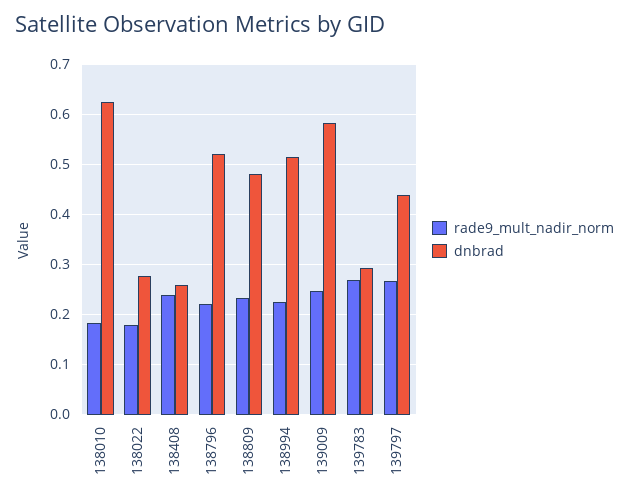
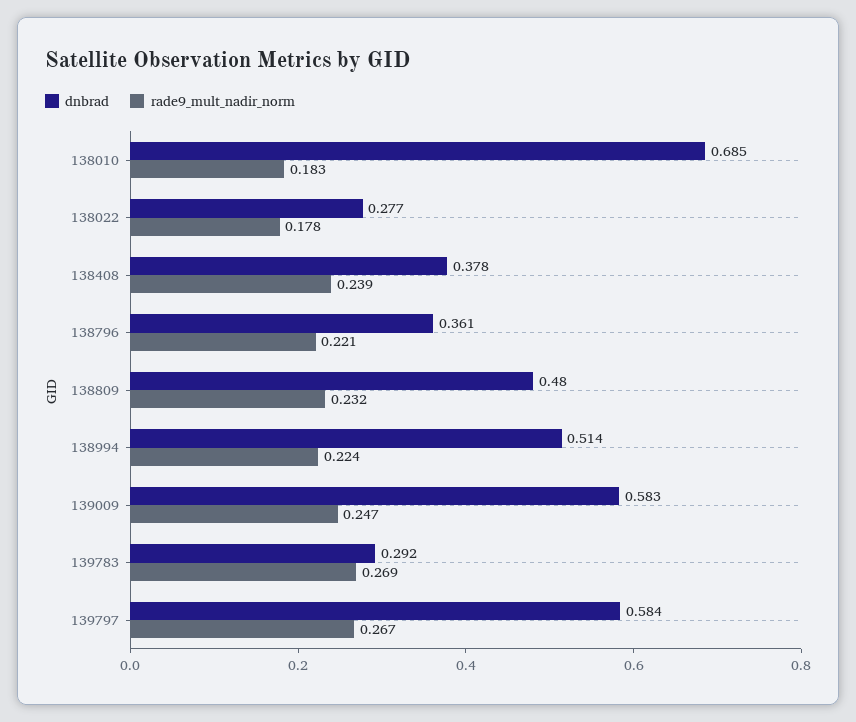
  {
    "rade9_mult_nadir_norm": {
      "138010": 0.183,
      "138022": 0.178,
      "138408": 0.239,
      "138796": 0.221,
      "138809": 0.232,
      "138994": 0.224,
      "139009": 0.247,
      "139783": 0.269,
      "139797": 0.267
    },
    "dnbrad": {
-     "138010": 0.62,
+     "138010": 0.685,
      "138022": 0.277,
-     "138408": 0.26,
+     "138408": 0.378,
-     "138796": 0.52,
+     "138796": 0.361,
      "138809": 0.48,
      "138994": 0.514,
      "139009": 0.583,
      "139783": 0.292,
-     "139797": 0.44
+     "139797": 0.584
    }
  }

